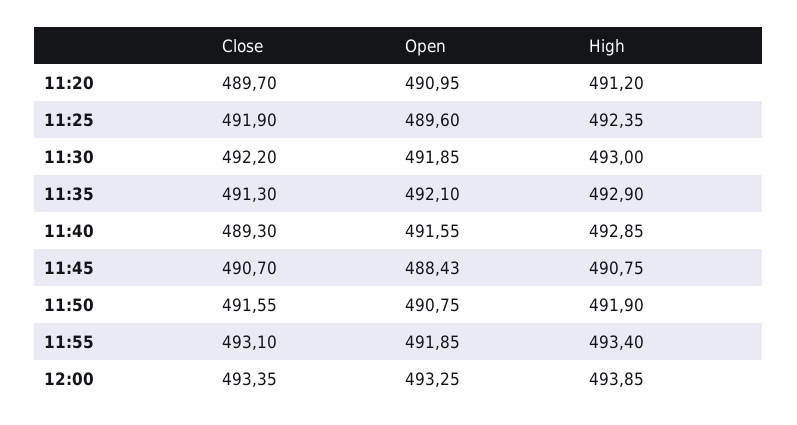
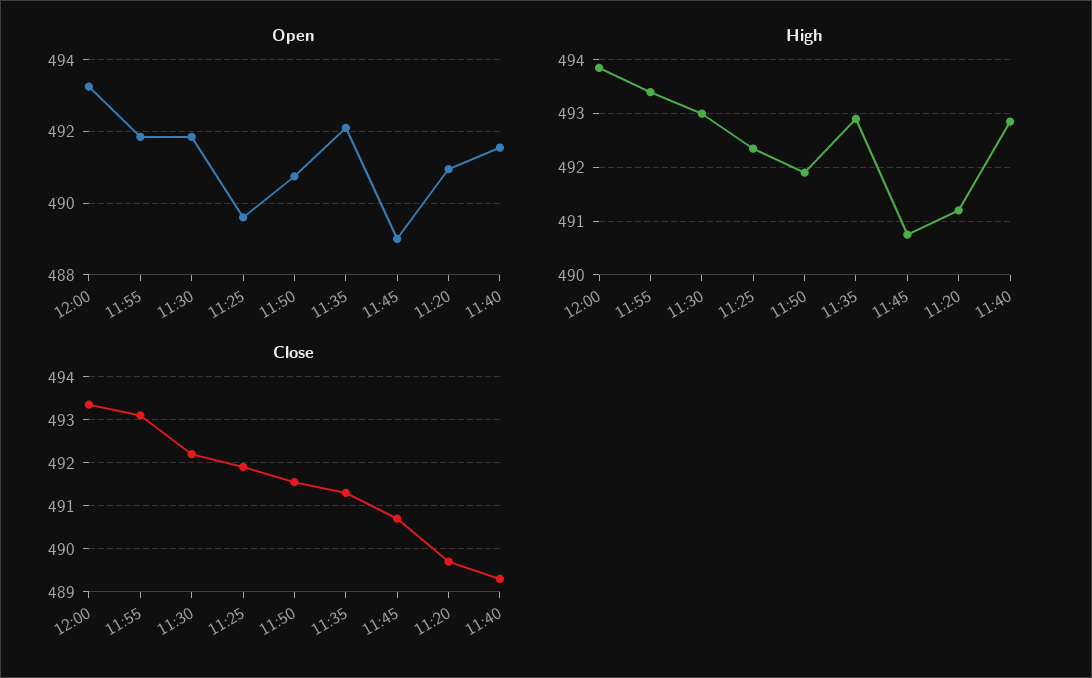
  {
    "Close": {
      "11:20": 489.7,
      "11:25": 491.9,
      "11:30": 492.2,
      "11:35": 491.3,
      "11:40": 489.3,
      "11:45": 490.7,
      "11:50": 491.55,
      "11:55": 493.1,
      "12:00": 493.35
    },
    "Open": {
      "11:20": 490.95,
      "11:25": 489.6,
      "11:30": 491.85,
      "11:35": 492.1,
      "11:40": 491.55,
-     "11:45": 488.43,
+     "11:45": 489,
      "11:50": 490.75,
      "11:55": 491.85,
      "12:00": 493.25
    },
    "High": {
      "11:20": 491.2,
      "11:25": 492.35,
      "11:30": 493,
      "11:35": 492.9,
      "11:40": 492.85,
      "11:45": 490.75,
      "11:50": 491.9,
      "11:55": 493.4,
      "12:00": 493.85
    }
  }

